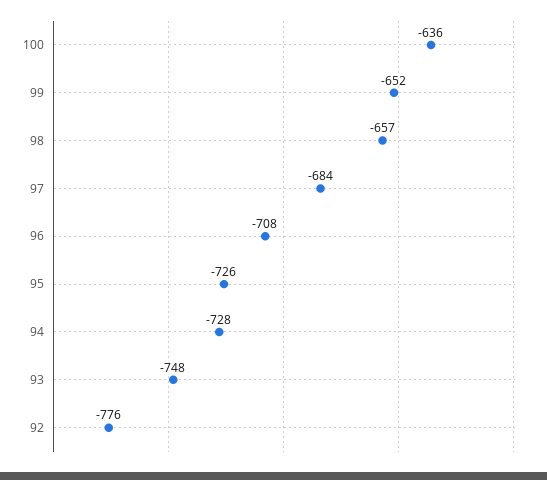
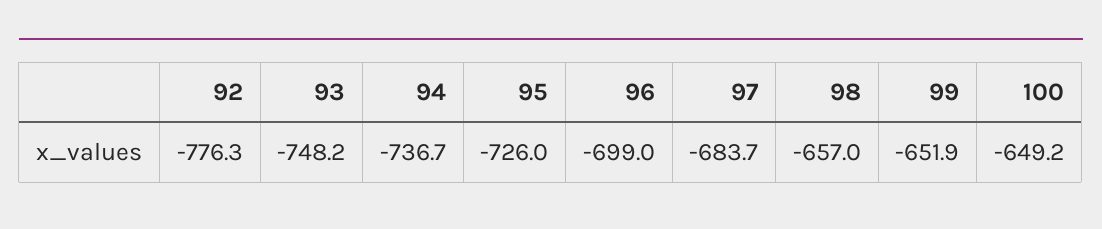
  {
-   "100": -636,
+   "100": -649.2,
    "99": -651.9,
    "98": -657,
    "97": -683.7,
-   "96": -708,
+   "96": -699,
    "95": -726,
-   "94": -728,
+   "94": -736.7,
    "93": -748.2,
    "92": -776.3
  }

